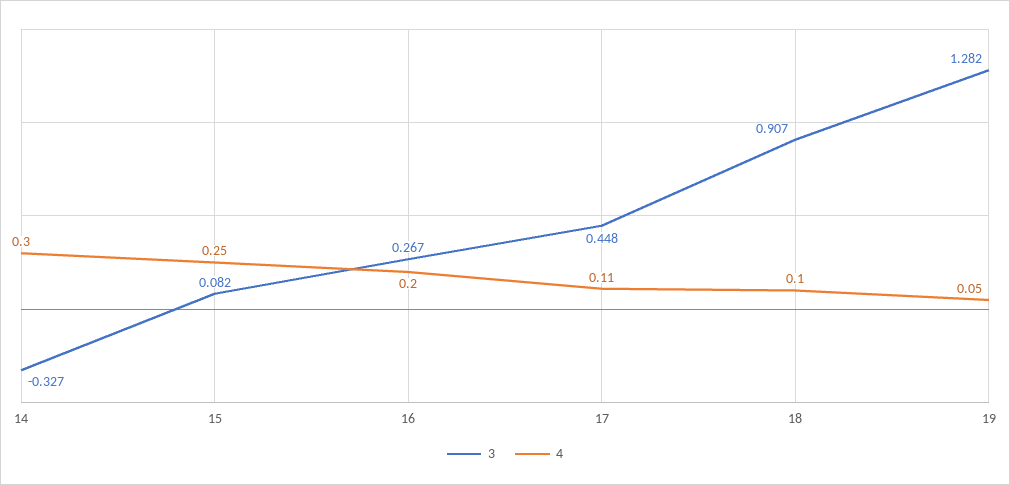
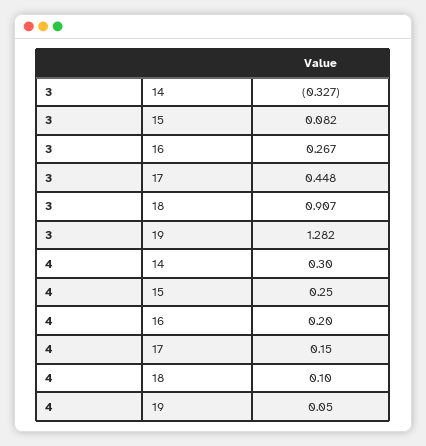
  {
    "3": {
      "14": -0.327,
      "15": 0.082,
      "16": 0.267,
      "17": 0.448,
      "18": 0.907,
      "19": 1.282
    },
    "4": {
      "14": 0.3,
      "15": 0.25,
      "16": 0.2,
-     "17": 0.11,
+     "17": 0.15,
      "18": 0.1,
      "19": 0.05
    }
  }

